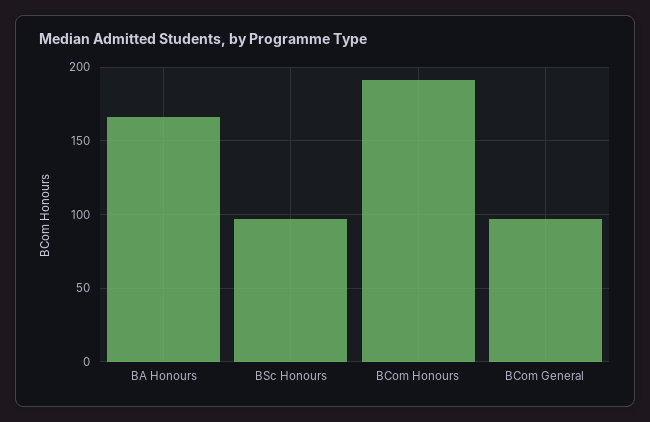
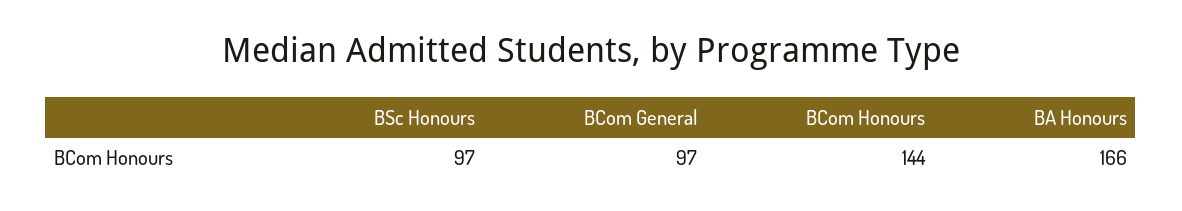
  {
    "BA Honours": 166,
    "BSc Honours": 97,
-   "BCom Honours": 190,
+   "BCom Honours": 144,
    "BCom General": 97
  }

